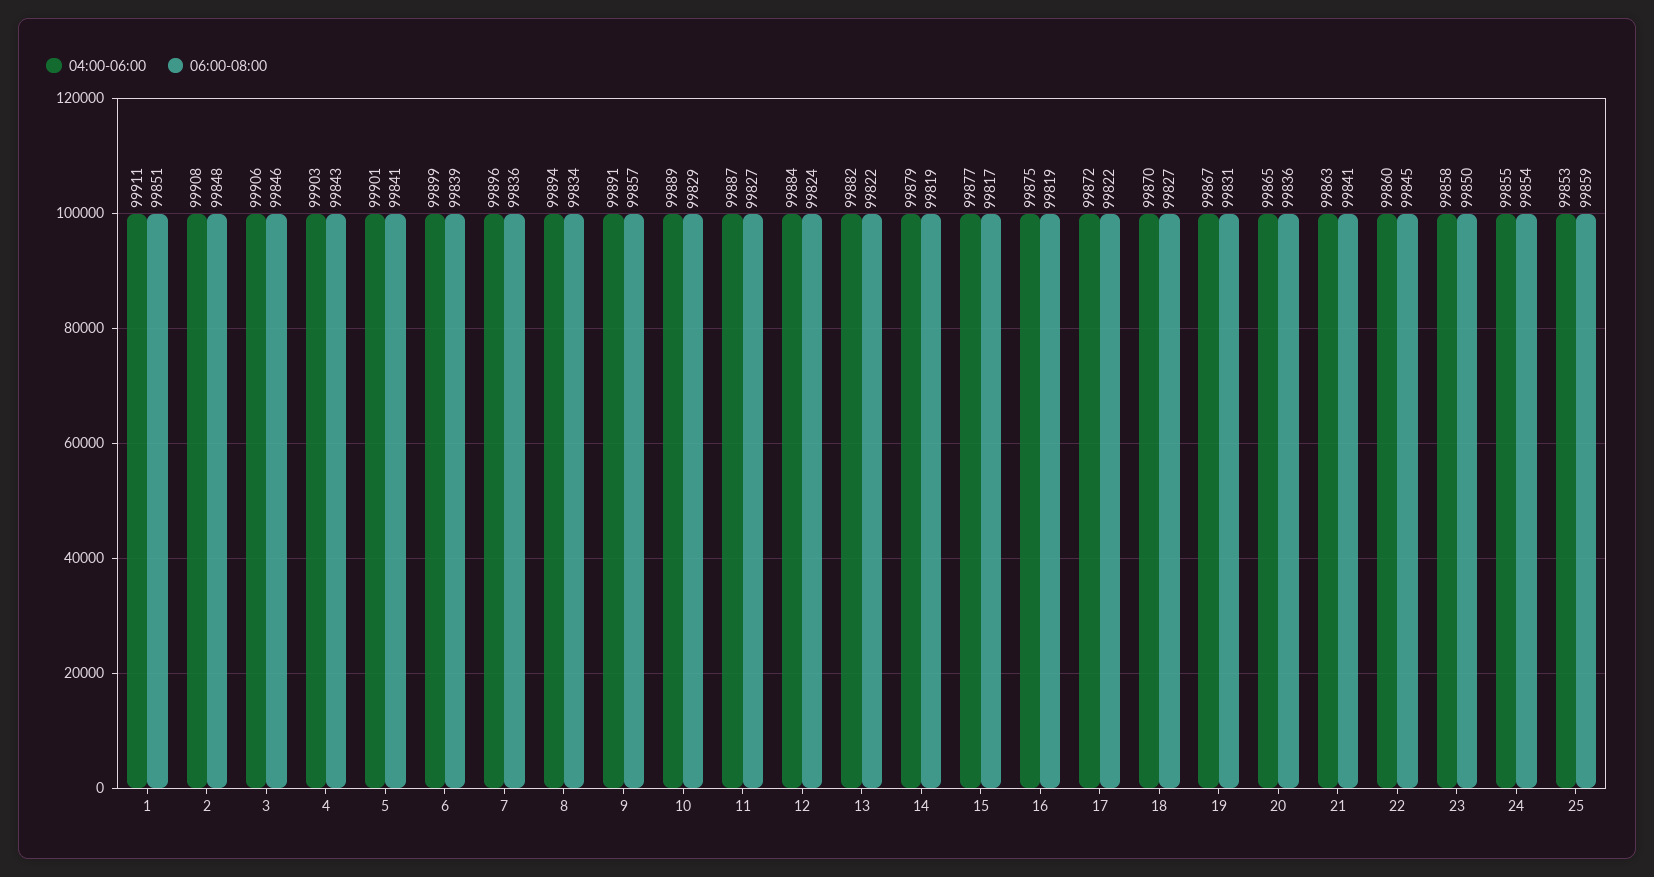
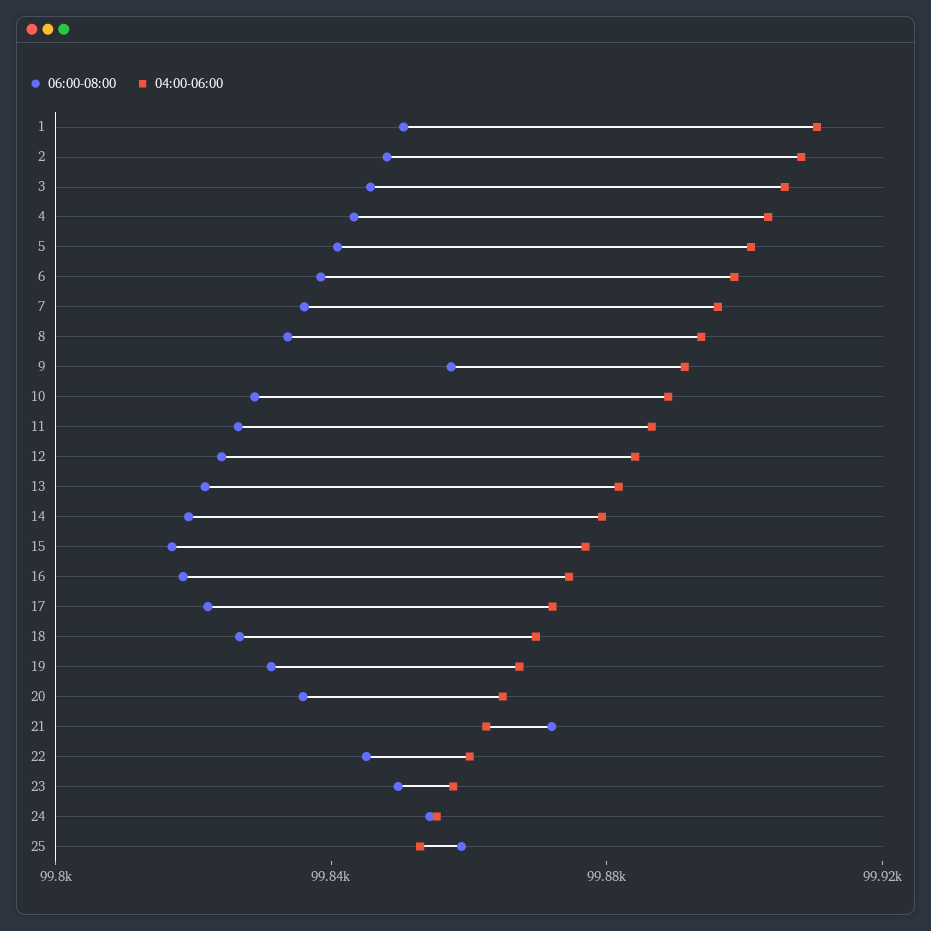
  {
    "04:00-06:00": {
      "1": 99911,
      "2": 99908,
      "3": 99906,
      "4": 99903,
      "5": 99901,
      "6": 99899,
      "7": 99896,
      "8": 99894,
      "9": 99891,
      "10": 99889,
      "11": 99887,
      "12": 99884,
      "13": 99882,
      "14": 99879,
      "15": 99877,
      "16": 99875,
      "17": 99872,
      "18": 99870,
      "19": 99867,
      "20": 99865,
      "21": 99863,
      "22": 99860,
      "23": 99858,
      "24": 99855,
      "25": 99853
    },
    "06:00-08:00": {
      "1": 99851,
      "2": 99848,
      "3": 99846,
      "4": 99843,
      "5": 99841,
      "6": 99839,
      "7": 99836,
      "8": 99834,
      "9": 99857,
      "10": 99829,
      "11": 99827,
      "12": 99824,
      "13": 99822,
      "14": 99819,
      "15": 99817,
      "16": 99819,
      "17": 99822,
      "18": 99827,
      "19": 99831,
      "20": 99836,
-     "21": 99841,
+     "21": 99870,
      "22": 99845,
      "23": 99850,
      "24": 99854,
      "25": 99859
    }
  }

